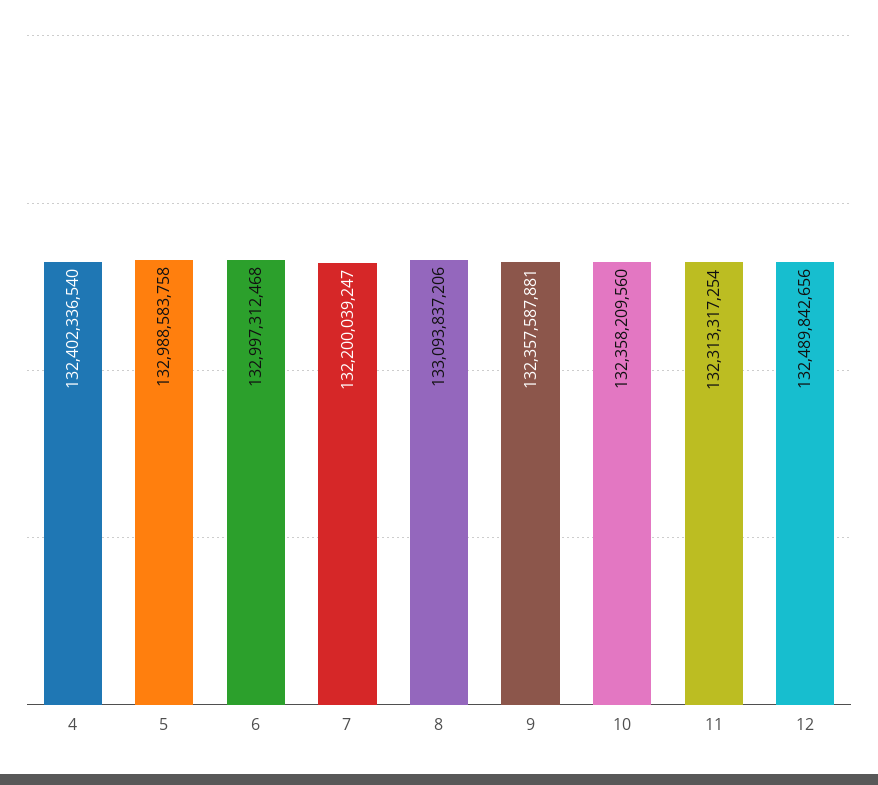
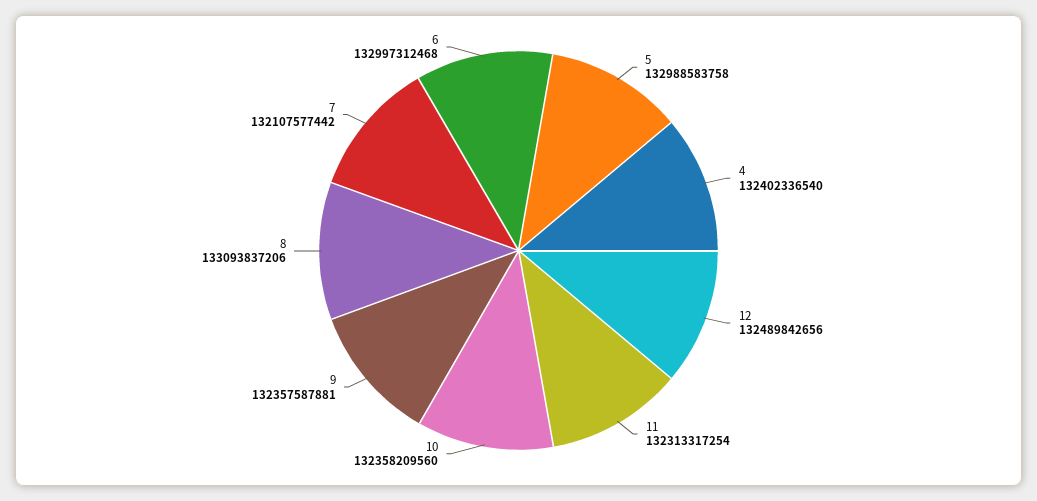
  {
    "4": 132402336540,
    "5": 132988583758,
    "6": 132997312468,
-   "7": 132200039247,
+   "7": 132107577442,
    "8": 133093837206,
    "9": 132357587881,
    "10": 132358209560,
    "11": 132313317254,
    "12": 132489842656
  }

